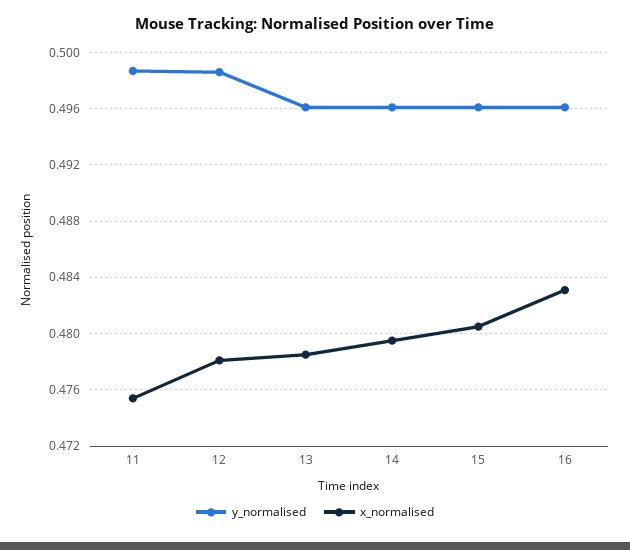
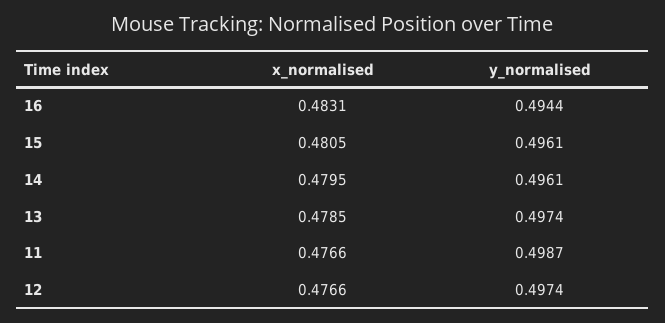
  {
    "y_normalised": {
      "11": 0.4987,
-     "12": 0.4985,
+     "12": 0.4974,
-     "13": 0.496,
+     "13": 0.4974,
      "14": 0.4961,
      "15": 0.4961,
-     "16": 0.496
+     "16": 0.4944
    },
    "x_normalised": {
-     "11": 0.4755,
+     "11": 0.4766,
-     "12": 0.478,
+     "12": 0.4766,
      "13": 0.4785,
      "14": 0.4795,
      "15": 0.4805,
      "16": 0.4831
    }
  }

